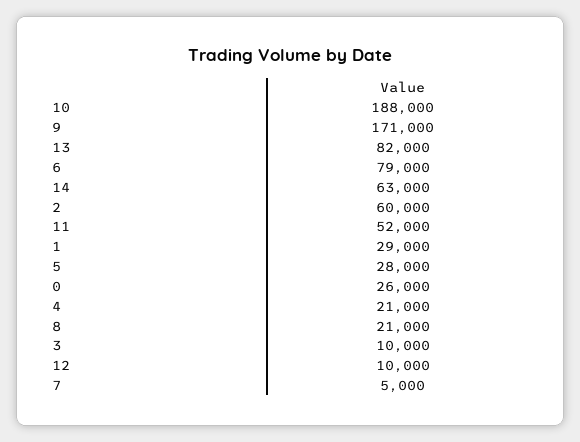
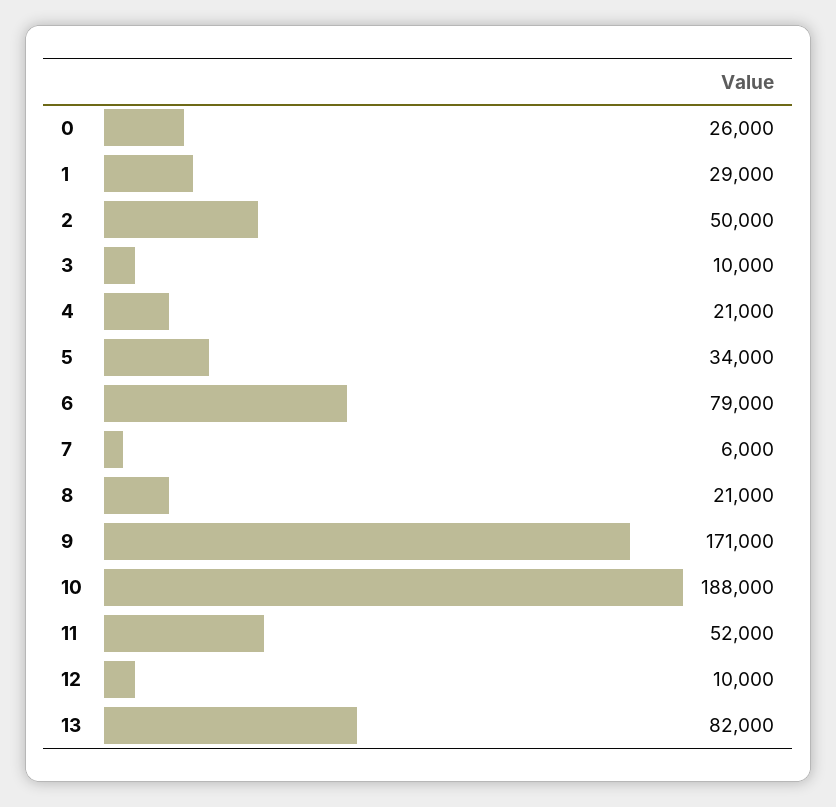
  {
    "10": 188000,
    "9": 171000,
    "13": 82000,
    "6": 79000,
-   "14": 63000,
-   "2": 60000,
+   "2": 50000,
    "11": 52000,
    "1": 29000,
-   "5": 28000,
+   "5": 34000,
    "0": 26000,
    "4": 21000,
    "8": 21000,
    "3": 10000,
    "12": 10000,
-   "7": 5000
+   "7": 6000
  }

